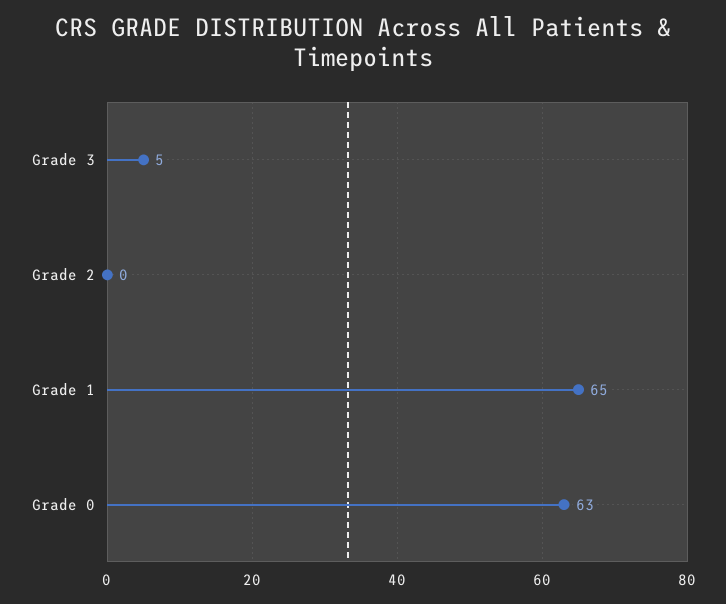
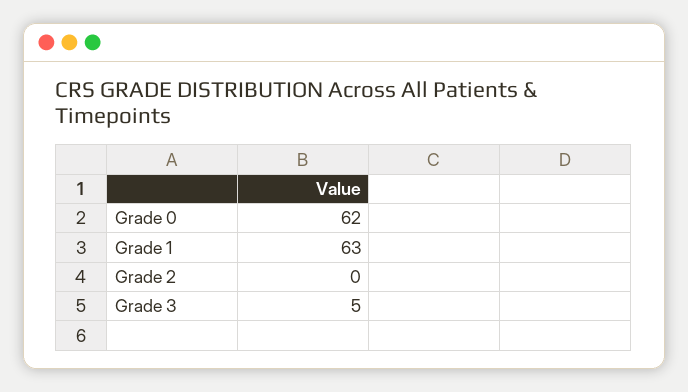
  {
    "Grade 3": 5,
    "Grade 2": 0,
-   "Grade 1": 65,
+   "Grade 1": 63,
-   "Grade 0": 63
+   "Grade 0": 62
  }

